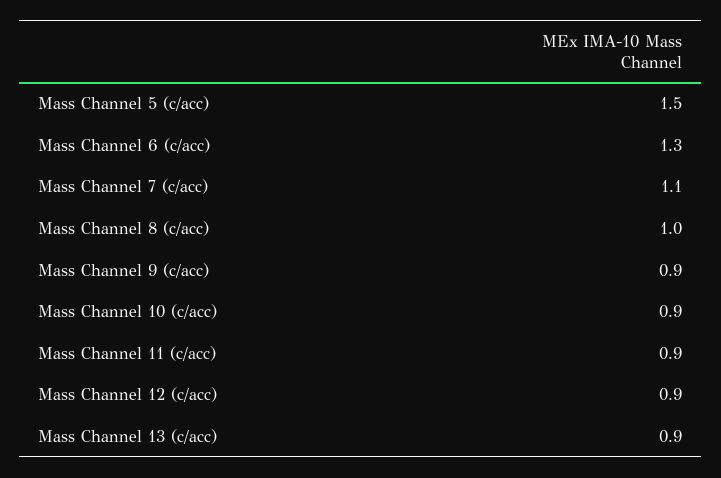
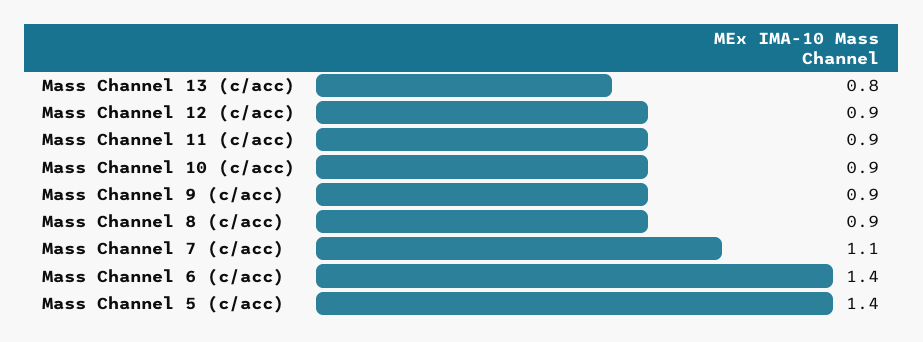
  {
-   "Mass Channel 5 (c/acc)": 1.5,
+   "Mass Channel 5 (c/acc)": 1.4,
-   "Mass Channel 6 (c/acc)": 1.3,
+   "Mass Channel 6 (c/acc)": 1.4,
    "Mass Channel 7 (c/acc)": 1.1,
-   "Mass Channel 8 (c/acc)": 1,
+   "Mass Channel 8 (c/acc)": 0.9,
    "Mass Channel 9 (c/acc)": 0.9,
    "Mass Channel 10 (c/acc)": 0.9,
    "Mass Channel 11 (c/acc)": 0.9,
    "Mass Channel 12 (c/acc)": 0.9,
-   "Mass Channel 13 (c/acc)": 0.9
+   "Mass Channel 13 (c/acc)": 0.8
  }

